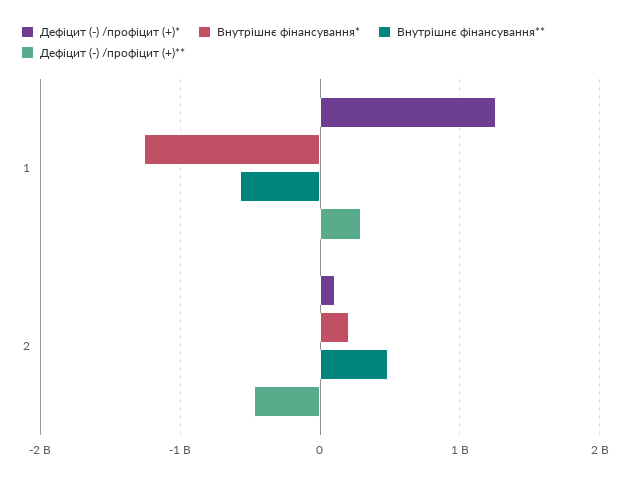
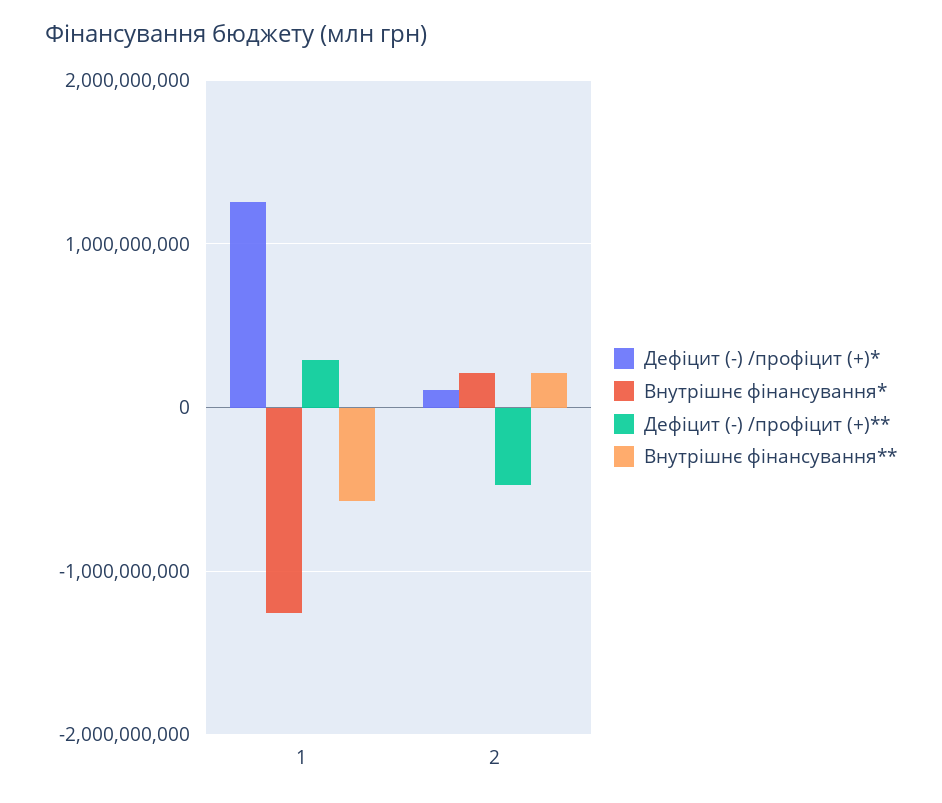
  {
    "Дефіцит (-) /профіцит (+)*": {
      "1": 1300000000,
      "2": 100000000
    },
    "Внутрішнє фінансування*": {
      "1": -1300000000,
      "2": 200000000
    },
    "Внутрішнє фінансування**": {
      "1": -600000000,
-     "2": 500000000
+     "2": 200000000
    },
    "Дефіцит (-) /профіцит (+)**": {
      "1": 300000000,
      "2": -500000000
    }
  }

